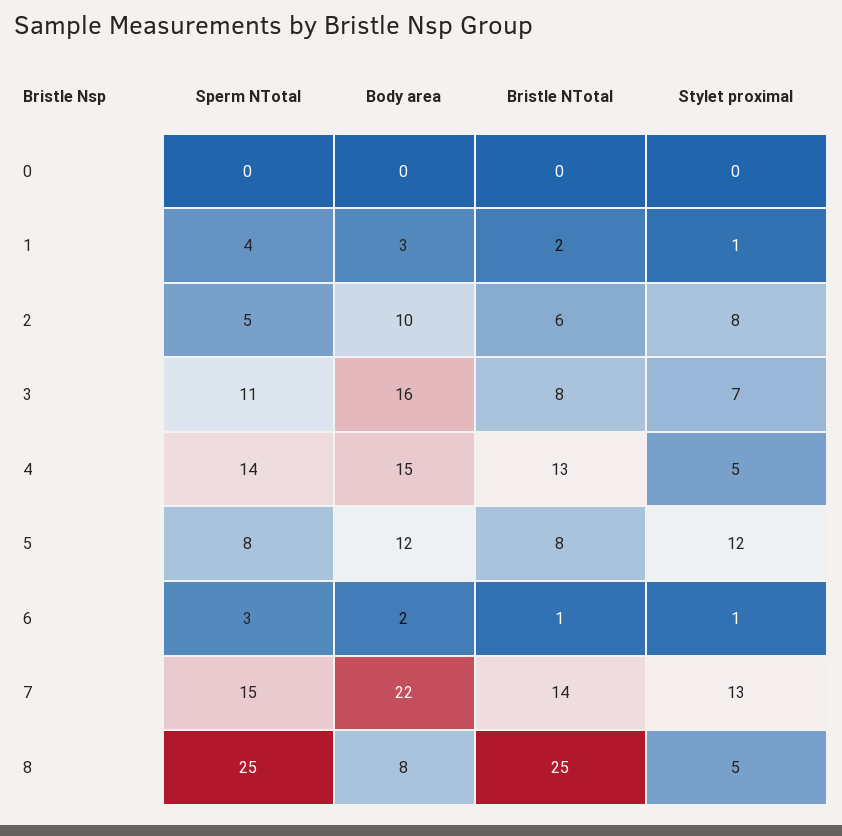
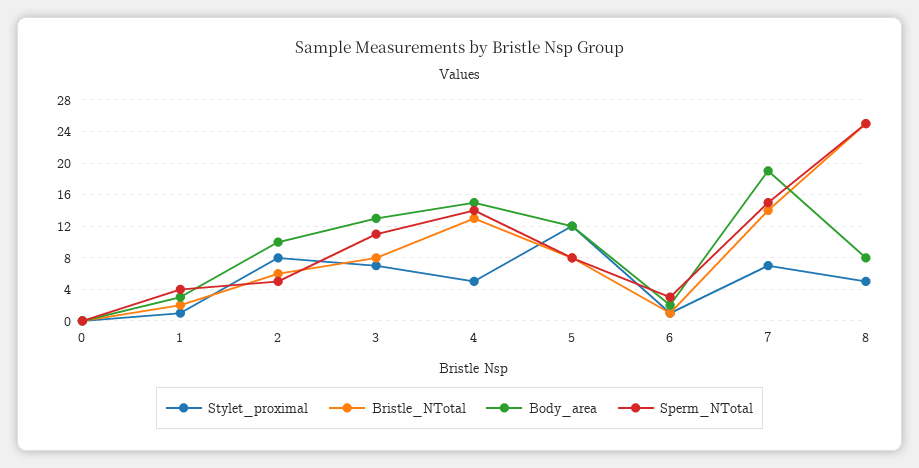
  {
    "Sperm NTotal": {
      "0": 0,
      "1": 4,
      "2": 5,
      "3": 11,
      "4": 14,
      "5": 8,
      "6": 3,
      "7": 15,
      "8": 25
    },
    "Body area": {
      "0": 0,
      "1": 3,
      "2": 10,
-     "3": 16,
+     "3": 13,
      "4": 15,
      "5": 12,
      "6": 2,
-     "7": 22,
+     "7": 19,
      "8": 8
    },
    "Bristle NTotal": {
      "0": 0,
      "1": 2,
      "2": 6,
      "3": 8,
      "4": 13,
      "5": 8,
      "6": 1,
      "7": 14,
      "8": 25
    },
    "Stylet proximal": {
      "0": 0,
      "1": 1,
      "2": 8,
      "3": 7,
      "4": 5,
      "5": 12,
      "6": 1,
-     "7": 13,
+     "7": 7,
      "8": 5
    }
  }

